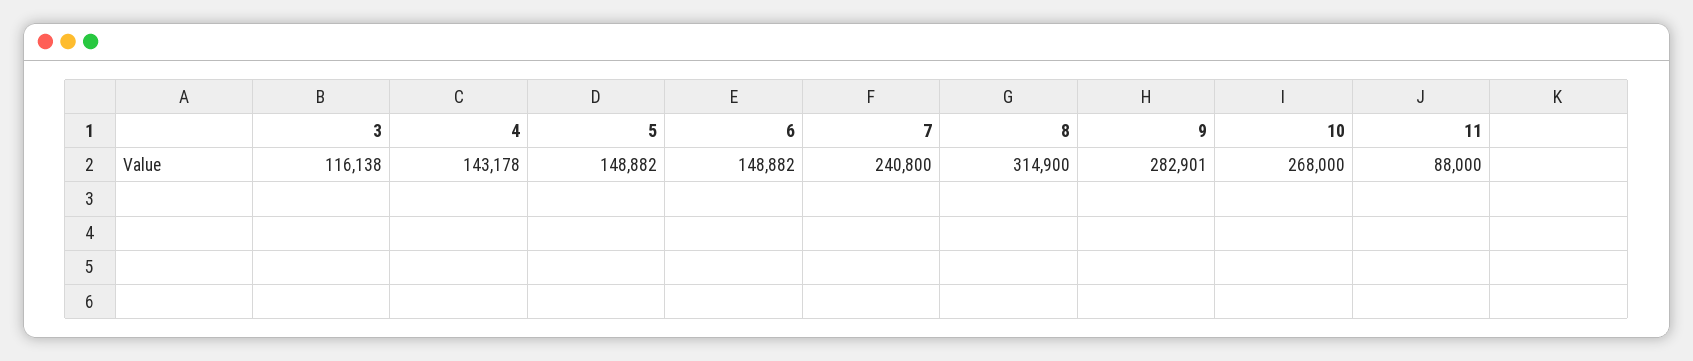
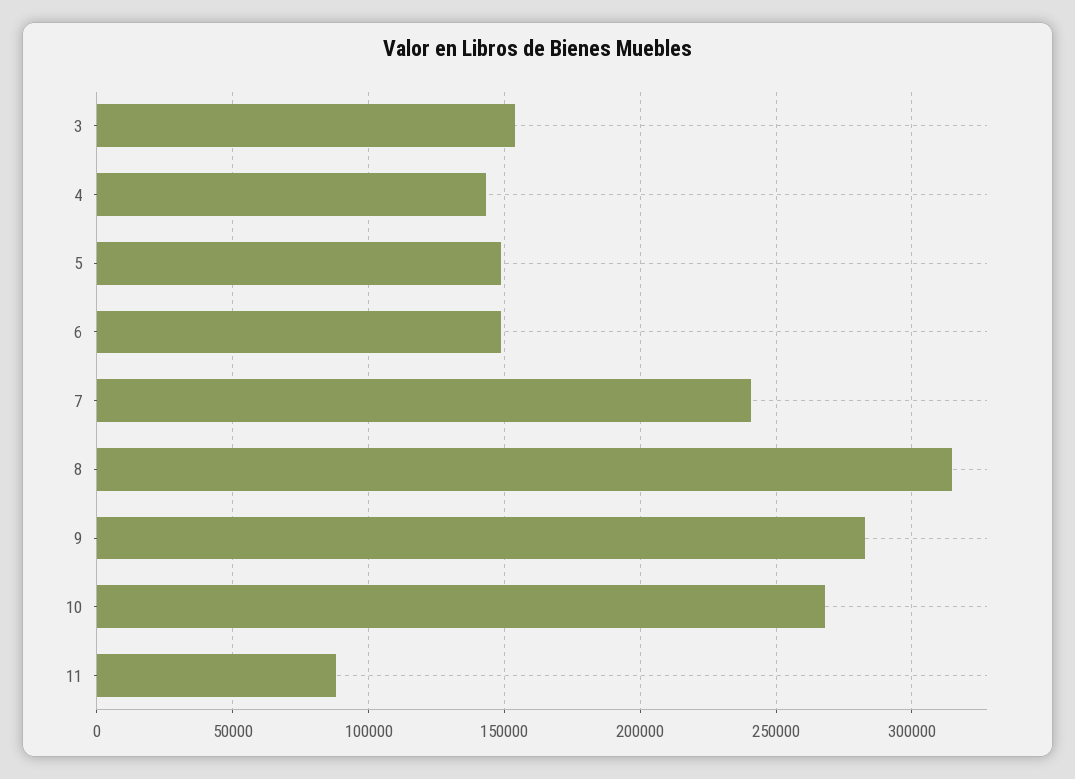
  {
-   "3": 116138,
+   "3": 155000,
    "4": 143178,
    "5": 148882,
    "6": 148882,
    "7": 240800,
    "8": 314900,
    "9": 282901,
    "10": 268000,
    "11": 88000
  }

